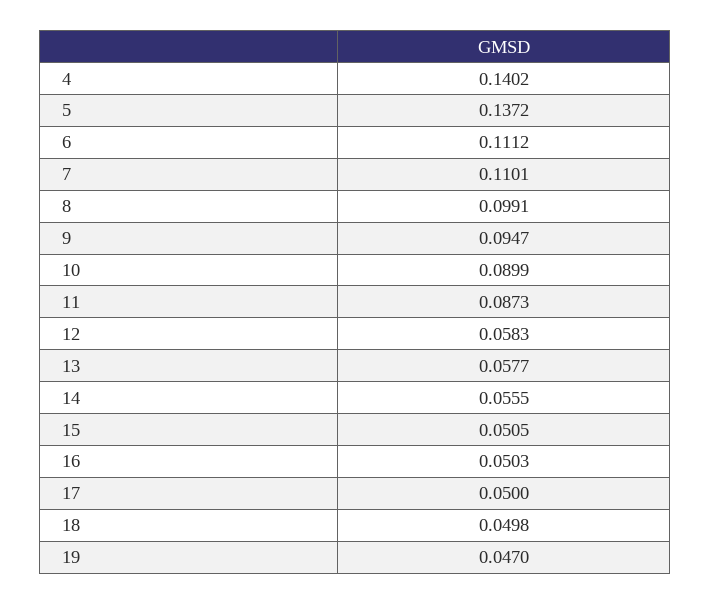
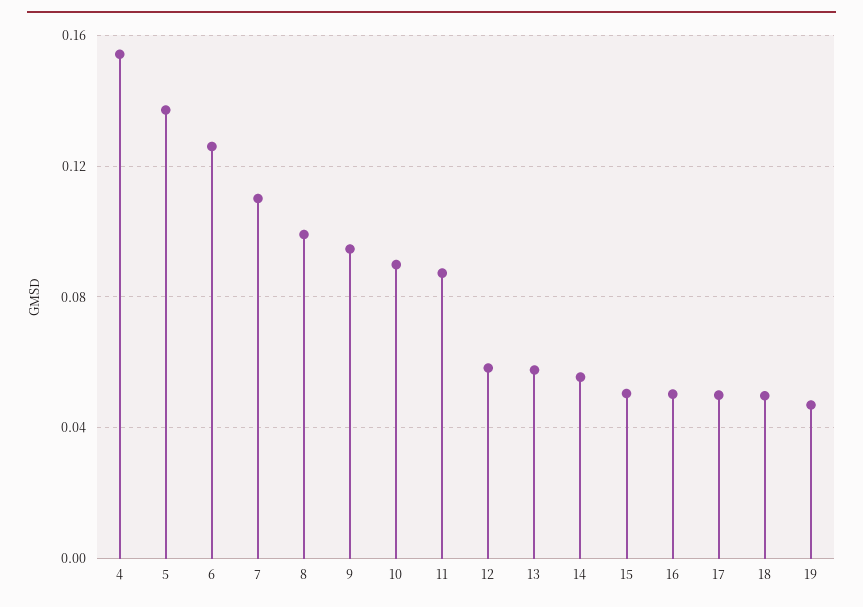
  {
-   "4": 0.1402,
+   "4": 0.155,
    "5": 0.1372,
-   "6": 0.1112,
+   "6": 0.125,
    "7": 0.1101,
    "8": 0.0991,
    "9": 0.0947,
    "10": 0.0899,
    "11": 0.0873,
    "12": 0.0583,
    "13": 0.0577,
    "14": 0.0555,
    "15": 0.0505,
    "16": 0.0503,
    "17": 0.05,
    "18": 0.0498,
    "19": 0.047
  }

